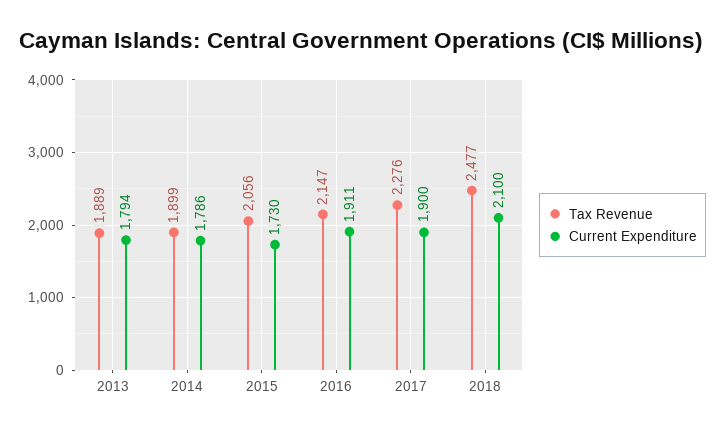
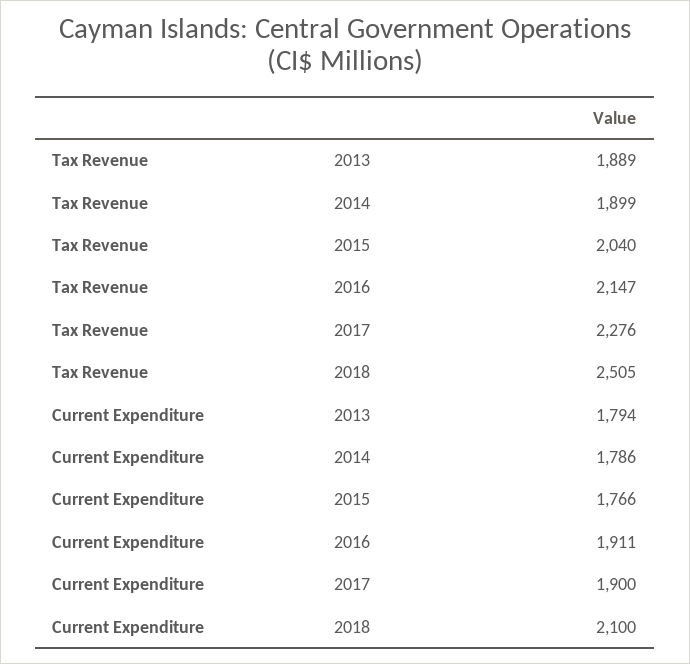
  {
    "Tax Revenue": {
      "2013": 1889,
      "2014": 1899,
-     "2015": 2056,
+     "2015": 2040,
      "2016": 2147,
      "2017": 2276,
-     "2018": 2477
+     "2018": 2505
    },
    "Current Expenditure": {
      "2013": 1794,
      "2014": 1786,
-     "2015": 1730,
+     "2015": 1766,
      "2016": 1911,
      "2017": 1900,
      "2018": 2100
    }
  }

